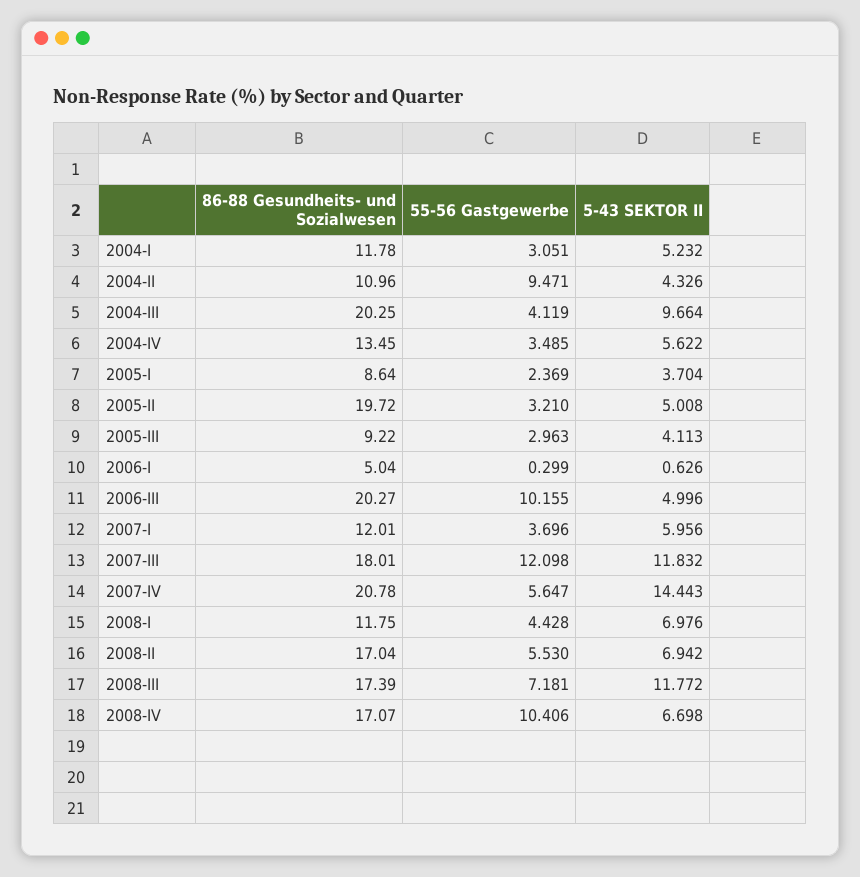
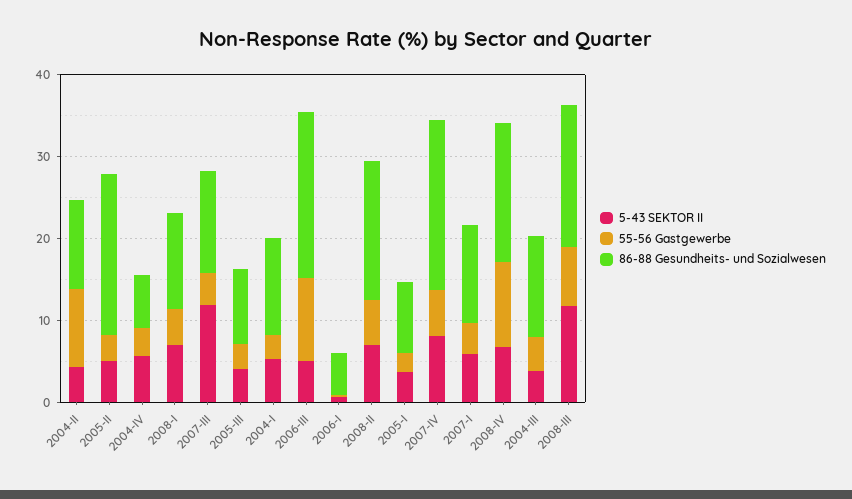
  {
    "86-88 Gesundheits- und Sozialwesen": {
      "2004-I": 11.78,
      "2004-II": 10.96,
-     "2004-III": 20.25,
+     "2004-III": 12,
-     "2004-IV": 13.45,
+     "2004-IV": 6,
      "2005-I": 8.64,
      "2005-II": 19.72,
      "2005-III": 9.22,
      "2006-I": 5.04,
      "2006-III": 20.27,
      "2007-I": 12.01,
-     "2007-III": 18.01,
+     "2007-III": 12,
      "2007-IV": 20.78,
      "2008-I": 11.75,
      "2008-II": 17.04,
      "2008-III": 17.39,
      "2008-IV": 17.07
    },
    "55-56 Gastgewerbe": {
      "2004-I": 3.051,
      "2004-II": 9.471,
      "2004-III": 4.119,
      "2004-IV": 3.485,
      "2005-I": 2.369,
      "2005-II": 3.21,
      "2005-III": 2.963,
      "2006-I": 0.299,
      "2006-III": 10.155,
      "2007-I": 3.696,
-     "2007-III": 12.098,
+     "2007-III": 4,
      "2007-IV": 5.647,
      "2008-I": 4.428,
      "2008-II": 5.53,
      "2008-III": 7.181,
      "2008-IV": 10.406
    },
    "5-43 SEKTOR II": {
      "2004-I": 5.232,
      "2004-II": 4.326,
-     "2004-III": 9.664,
+     "2004-III": 4,
      "2004-IV": 5.622,
      "2005-I": 3.704,
      "2005-II": 5.008,
      "2005-III": 4.113,
      "2006-I": 0.626,
      "2006-III": 4.996,
      "2007-I": 5.956,
      "2007-III": 11.832,
-     "2007-IV": 14.443,
+     "2007-IV": 8,
      "2008-I": 6.976,
      "2008-II": 6.942,
      "2008-III": 11.772,
      "2008-IV": 6.698
    }
  }

